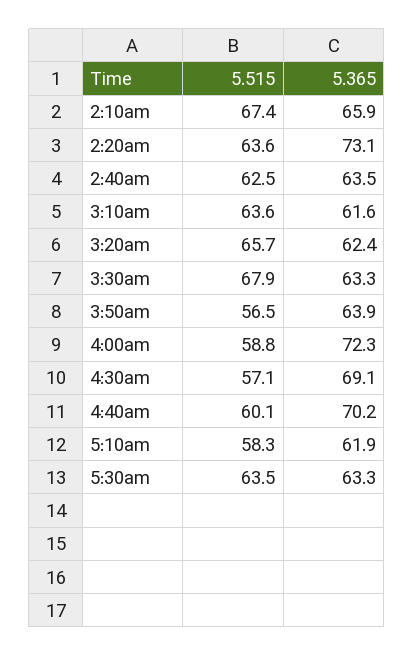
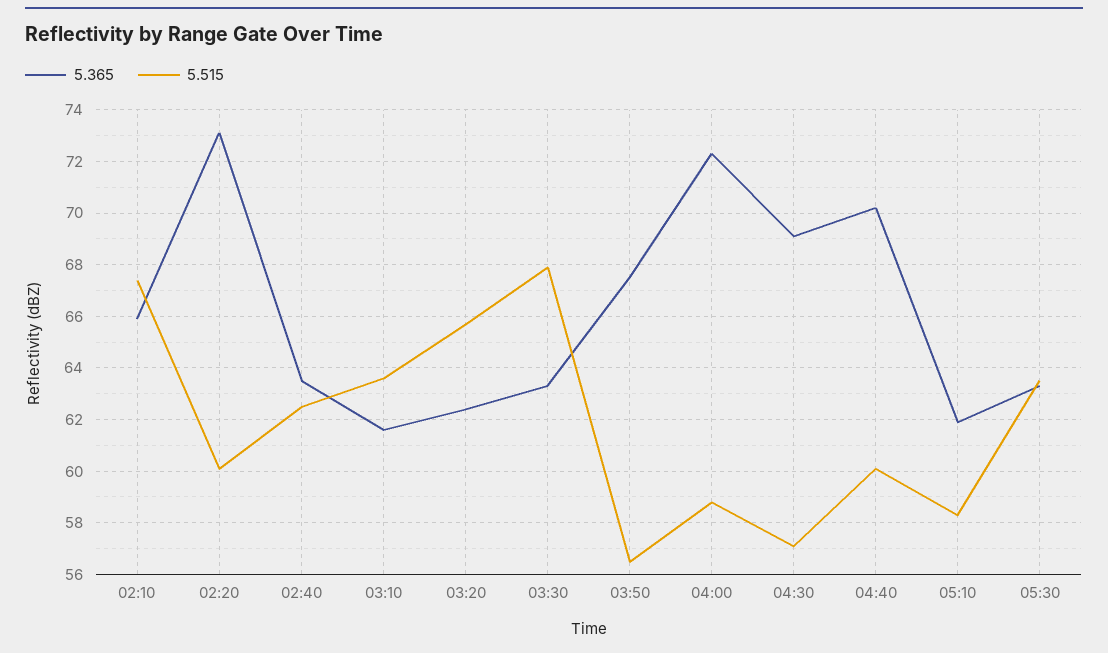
  {
    "5.515": {
      "2:10am": 67.4,
-     "2:20am": 63.6,
+     "2:20am": 60,
      "2:40am": 62.5,
      "3:10am": 63.6,
      "3:20am": 65.7,
      "3:30am": 67.9,
      "3:50am": 56.5,
      "4:00am": 58.8,
      "4:30am": 57.1,
      "4:40am": 60.1,
      "5:10am": 58.3,
      "5:30am": 63.5
    },
    "5.365": {
      "2:10am": 65.9,
      "2:20am": 73.1,
      "2:40am": 63.5,
      "3:10am": 61.6,
      "3:20am": 62.4,
      "3:30am": 63.3,
-     "3:50am": 63.9,
+     "3:50am": 67.5,
      "4:00am": 72.3,
      "4:30am": 69.1,
      "4:40am": 70.2,
      "5:10am": 61.9,
      "5:30am": 63.3
    }
  }

